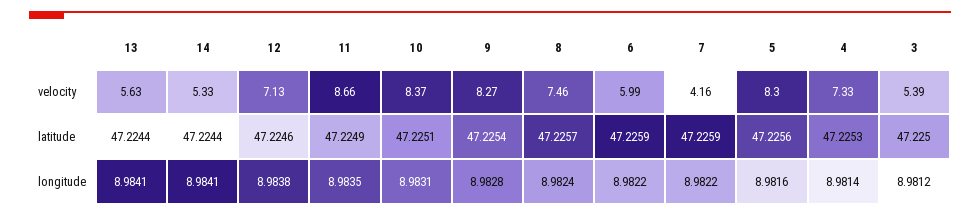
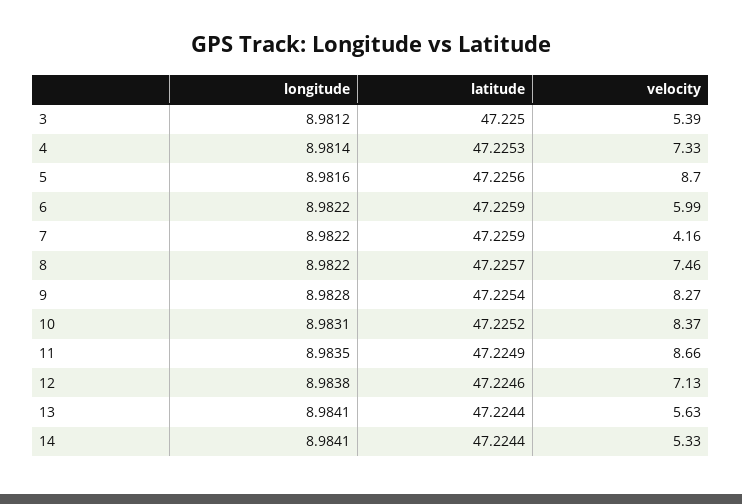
  {
    "13": {
      "velocity": 5.63,
      "latitude": 47.2244,
      "longitude": 8.9841
    },
    "14": {
      "velocity": 5.33,
      "latitude": 47.2244,
      "longitude": 8.9841
    },
    "12": {
      "velocity": 7.13,
      "latitude": 47.2246,
      "longitude": 8.9838
    },
    "11": {
      "velocity": 8.66,
      "latitude": 47.2249,
      "longitude": 8.9835
    },
    "10": {
      "velocity": 8.37,
-     "latitude": 47.2251,
+     "latitude": 47.2252,
      "longitude": 8.9831
    },
    "9": {
      "velocity": 8.27,
      "latitude": 47.2254,
      "longitude": 8.9828
    },
    "8": {
      "velocity": 7.46,
      "latitude": 47.2257,
-     "longitude": 8.9824
+     "longitude": 8.9822
    },
    "6": {
      "velocity": 5.99,
      "latitude": 47.2259,
      "longitude": 8.9822
    },
    "7": {
      "velocity": 4.16,
      "latitude": 47.2259,
      "longitude": 8.9822
    },
    "5": {
-     "velocity": 8.3,
+     "velocity": 8.7,
      "latitude": 47.2256,
      "longitude": 8.9816
    },
    "4": {
      "velocity": 7.33,
      "latitude": 47.2253,
      "longitude": 8.9814
    },
    "3": {
      "velocity": 5.39,
      "latitude": 47.225,
      "longitude": 8.9812
    }
  }

